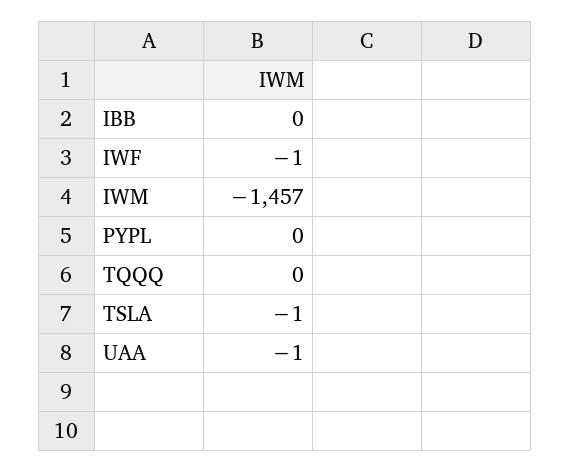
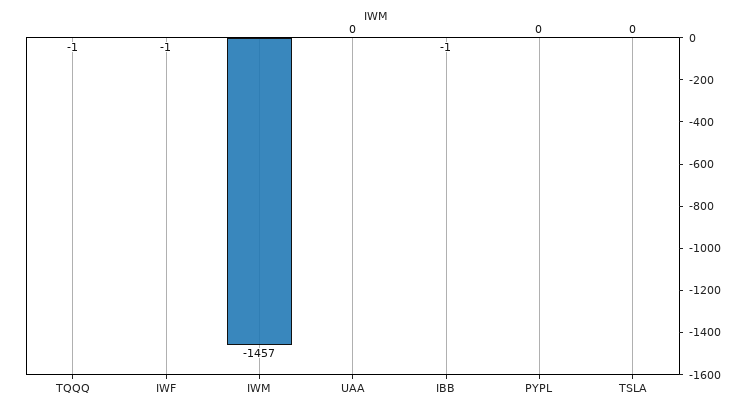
  {
-   "IBB": 0,
+   "IBB": -1,
    "IWF": -1,
    "IWM": -1457,
    "PYPL": 0,
-   "TQQQ": 0,
+   "TQQQ": -1,
-   "TSLA": -1,
+   "TSLA": 0,
-   "UAA": -1
+   "UAA": 0
  }

